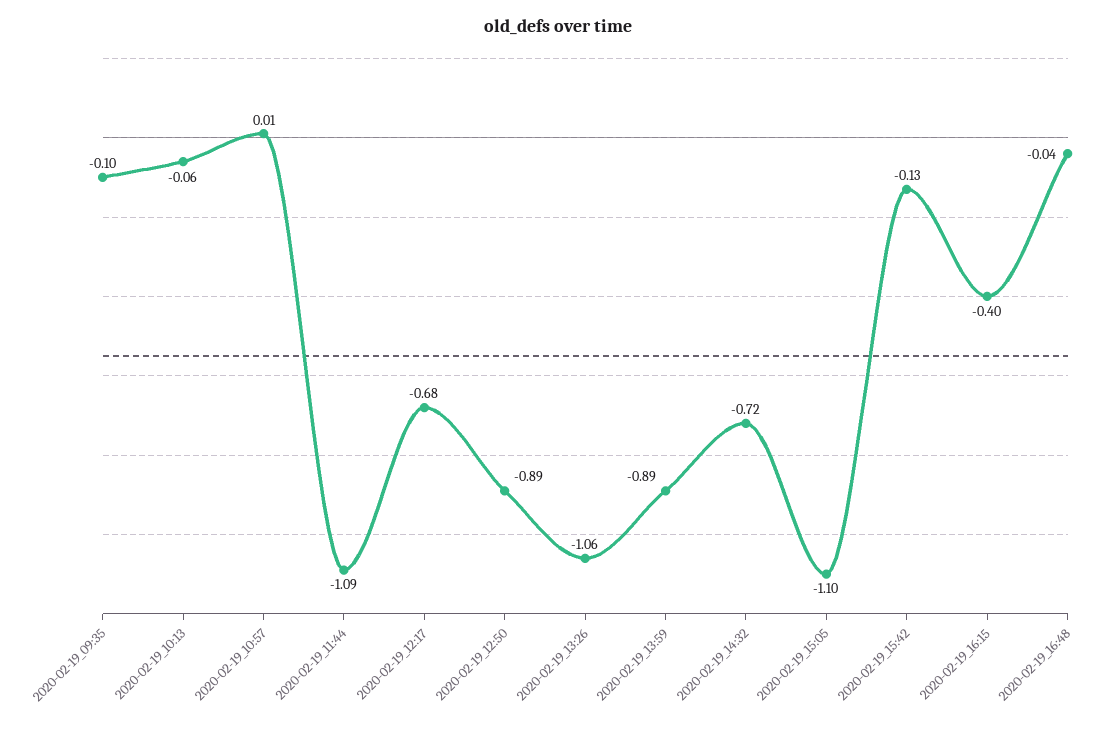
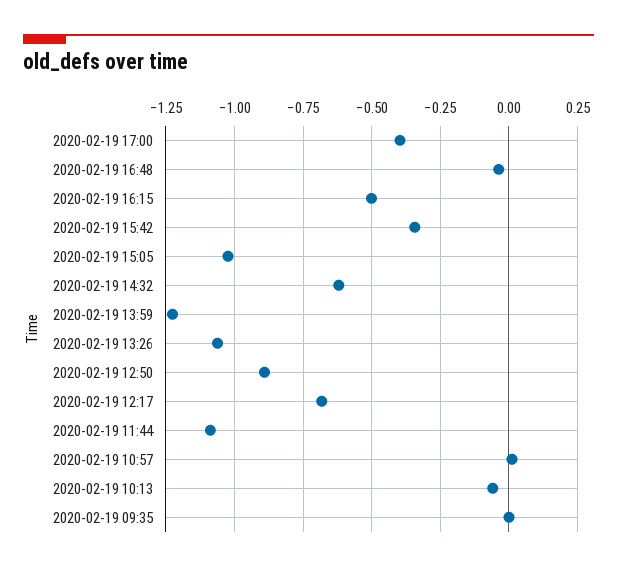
  {
-   "2020-02-19_09:35": -0.1,
+   "2020-02-19_09:35": 0,
    "2020-02-19_10:13": -0.06,
    "2020-02-19_10:57": 0.01,
    "2020-02-19_11:44": -1.09,
    "2020-02-19_12:17": -0.68,
    "2020-02-19_12:50": -0.89,
    "2020-02-19_13:26": -1.06,
-   "2020-02-19_13:59": -0.89,
+   "2020-02-19_13:59": -1.225,
-   "2020-02-19_14:32": -0.72,
+   "2020-02-19_14:32": -0.625,
-   "2020-02-19_15:05": -1.1,
+   "2020-02-19_15:05": -1.025,
-   "2020-02-19_15:42": -0.13,
+   "2020-02-19_15:42": -0.35,
-   "2020-02-19_16:15": -0.4,
+   "2020-02-19_16:15": -0.5,
-   "2020-02-19_16:48": -0.04
+   "2020-02-19_16:48": -0.04,
+   "2020-02-19 17:00": -0.4
  }

